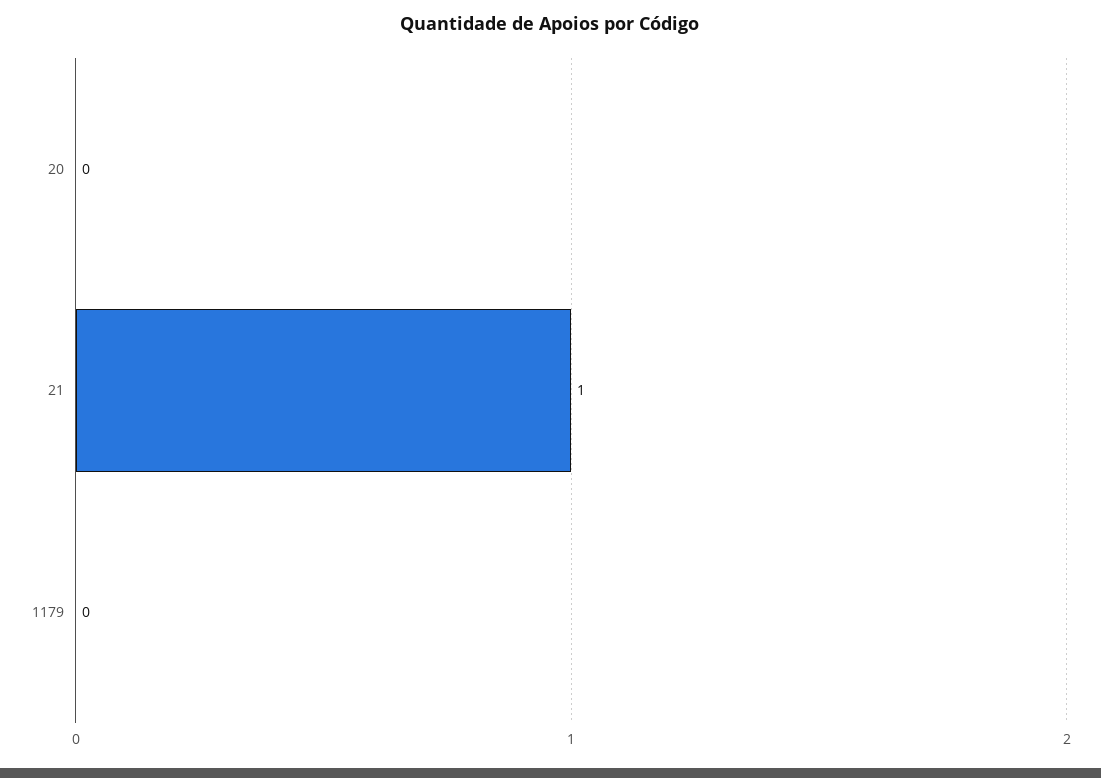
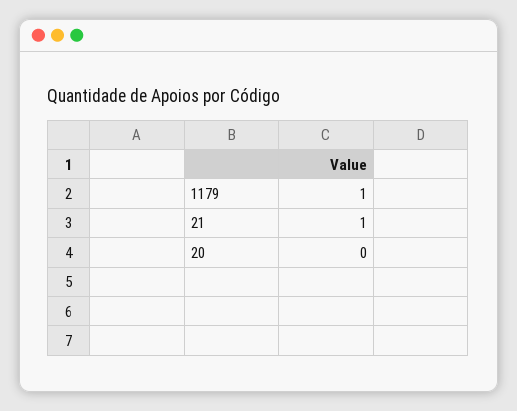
  {
    "20": 0,
    "21": 1,
-   "1179": 0
+   "1179": 1
  }

